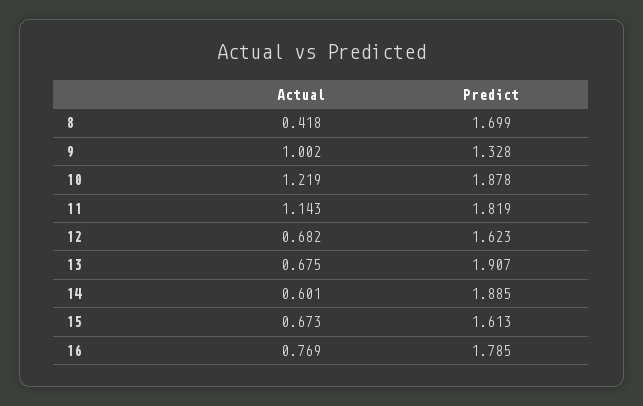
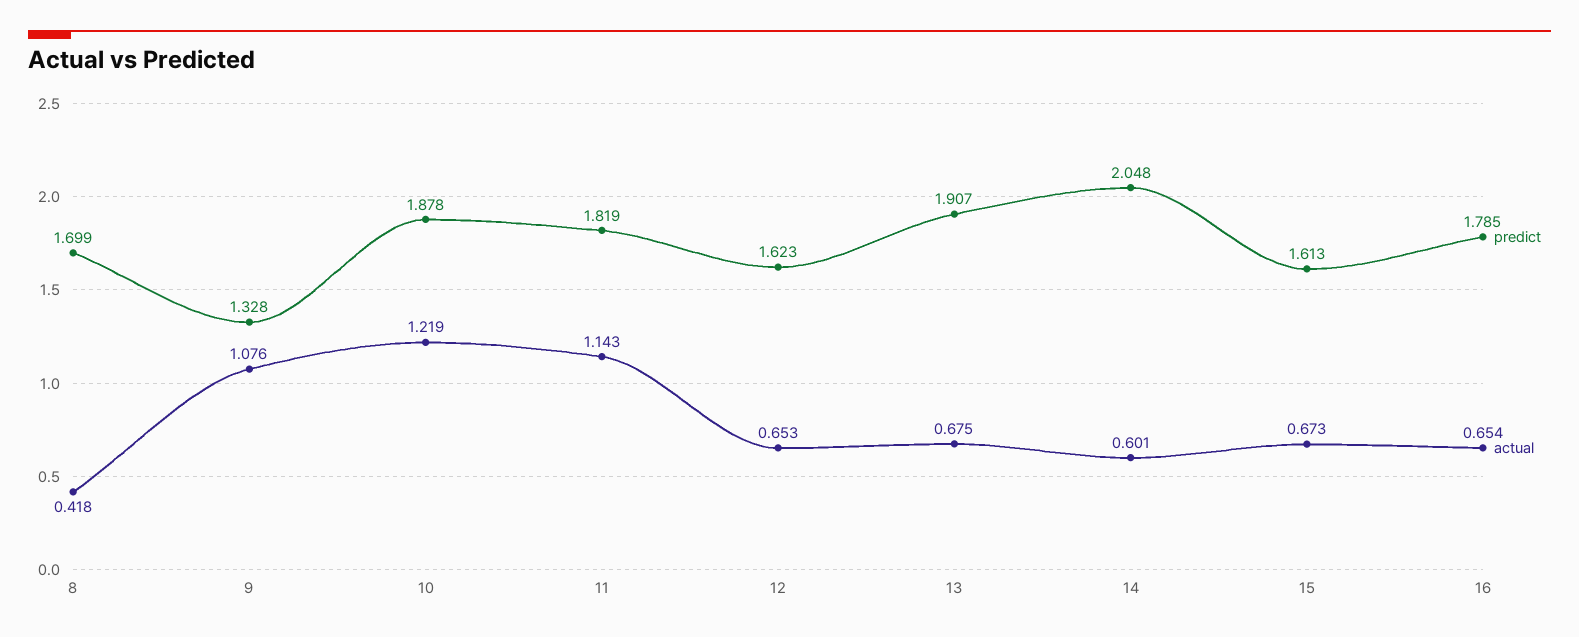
  {
    "Actual": {
      "8": 0.418,
-     "9": 1.002,
+     "9": 1.076,
      "10": 1.219,
      "11": 1.143,
-     "12": 0.682,
+     "12": 0.653,
      "13": 0.675,
      "14": 0.601,
      "15": 0.673,
-     "16": 0.769
+     "16": 0.654
    },
    "Predict": {
      "8": 1.699,
      "9": 1.328,
      "10": 1.878,
      "11": 1.819,
      "12": 1.623,
      "13": 1.907,
-     "14": 1.885,
+     "14": 2.048,
      "15": 1.613,
      "16": 1.785
    }
  }

